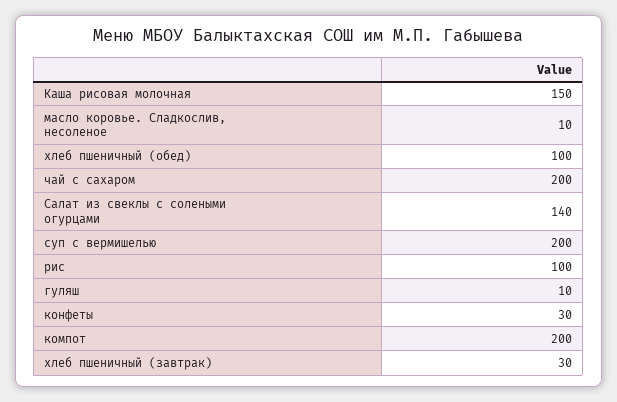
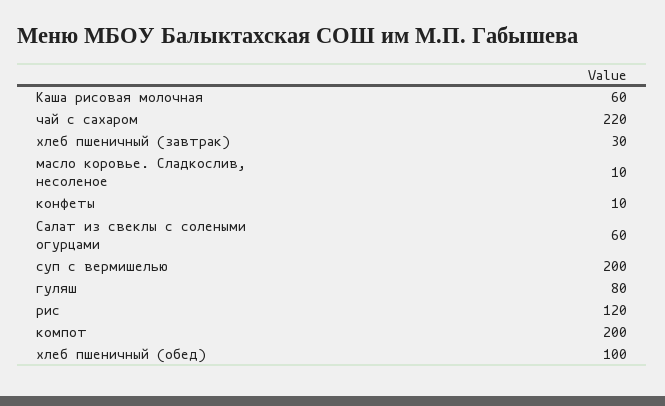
  {
-   "Каша рисовая молочная": 150,
+   "Каша рисовая молочная": 60,
    "масло коровье. Сладкослив, несоленое": 10,
    "хлеб пшеничный (обед)": 100,
-   "чай с сахаром": 200,
+   "чай с сахаром": 220,
-   "Салат из свеклы с солеными огурцами": 140,
+   "Салат из свеклы с солеными огурцами": 60,
    "суп с вермишелью": 200,
-   "рис": 100,
+   "рис": 120,
-   "гуляш": 10,
+   "гуляш": 80,
-   "конфеты": 30,
+   "конфеты": 10,
    "компот": 200,
    "хлеб пшеничный (завтрак)": 30
  }

